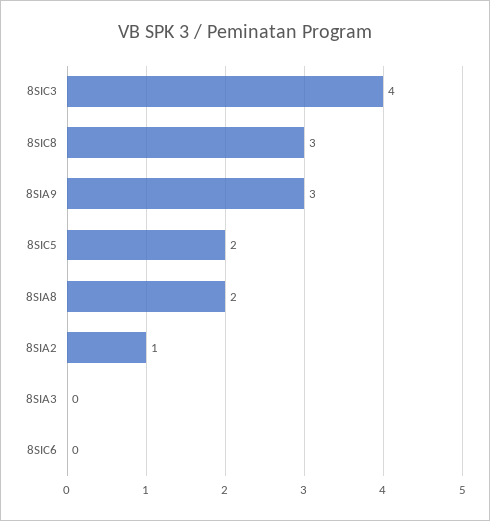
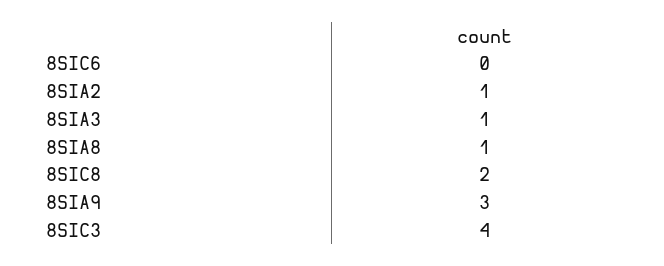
  {
    "8SIC3": 4,
-   "8SIC8": 3,
+   "8SIC8": 2,
    "8SIA9": 3,
-   "8SIC5": 2,
-   "8SIA8": 2,
+   "8SIA8": 1,
    "8SIA2": 1,
-   "8SIA3": 0,
+   "8SIA3": 1,
    "8SIC6": 0
  }

